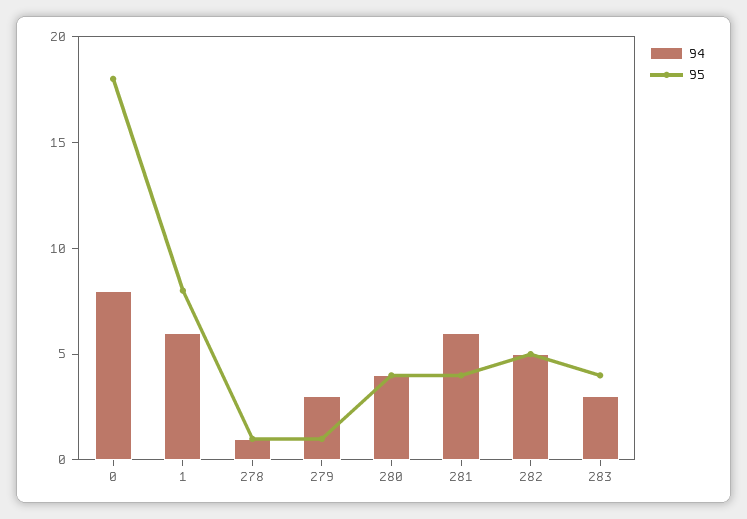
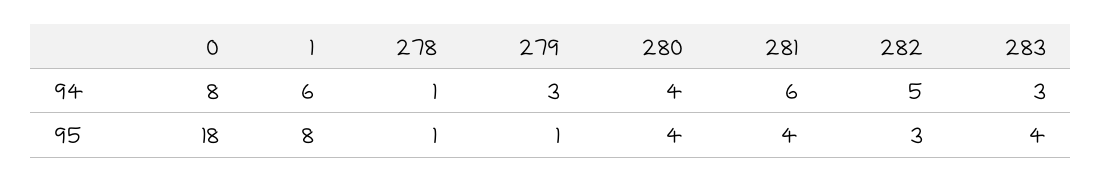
  {
    "94": {
      "0": 8,
      "1": 6,
      "278": 1,
      "279": 3,
      "280": 4,
      "281": 6,
      "282": 5,
      "283": 3
    },
    "95": {
      "0": 18,
      "1": 8,
      "278": 1,
      "279": 1,
      "280": 4,
      "281": 4,
-     "282": 5,
+     "282": 3,
      "283": 4
    }
  }

